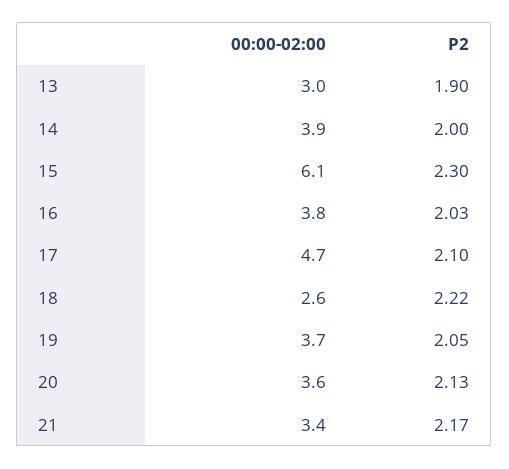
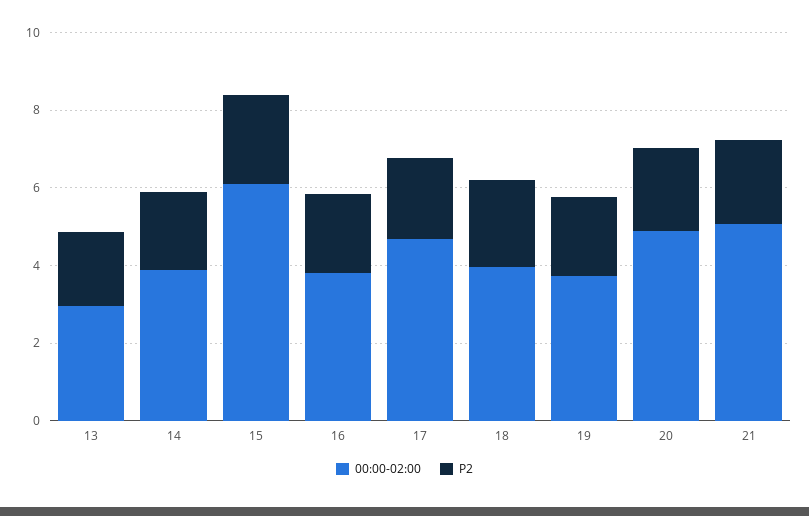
  {
    "00:00-02:00": {
      "13": 3,
      "14": 3.9,
      "15": 6.1,
      "16": 3.8,
      "17": 4.7,
-     "18": 2.6,
+     "18": 4,
      "19": 3.7,
-     "20": 3.6,
+     "20": 5,
-     "21": 3.4
+     "21": 5
    },
    "P2": {
      "13": 1.9,
      "14": 2,
      "15": 2.3,
      "16": 2.03,
      "17": 2.1,
      "18": 2.22,
      "19": 2.05,
      "20": 2.13,
      "21": 2.17
    }
  }

